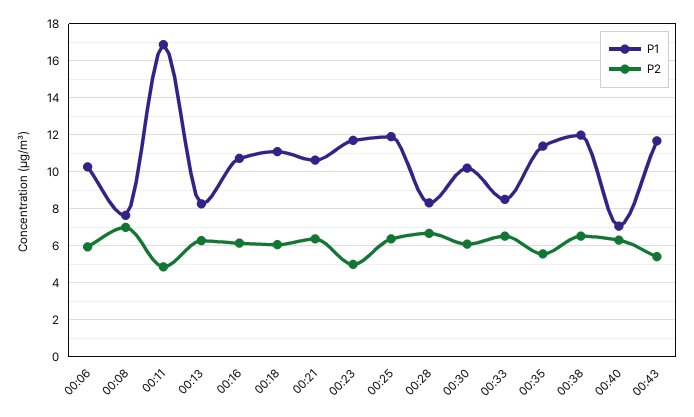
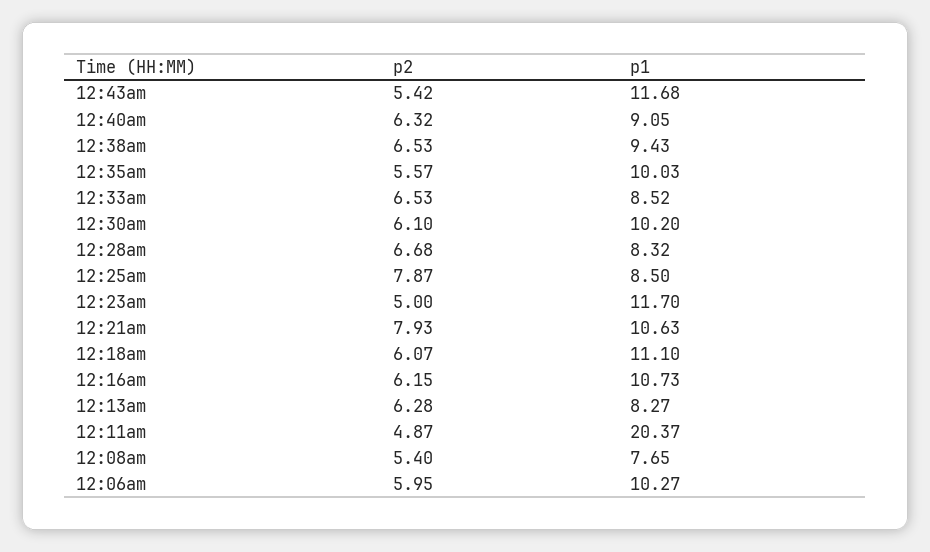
  {
    "P1": {
      "00:06": 10.27,
      "00:08": 7.65,
-     "00:11": 17,
+     "00:11": 20.37,
      "00:13": 8.27,
      "00:16": 10.73,
      "00:18": 11.1,
      "00:21": 10.63,
      "00:23": 11.7,
-     "00:25": 12,
+     "00:25": 8.5,
      "00:28": 8.32,
      "00:30": 10.2,
      "00:33": 8.52,
-     "00:35": 11.5,
+     "00:35": 10.03,
-     "00:38": 12,
+     "00:38": 9.43,
-     "00:40": 7,
+     "00:40": 9.05,
      "00:43": 11.68
    },
    "P2": {
      "00:06": 5.95,
-     "00:08": 7,
+     "00:08": 5.4,
      "00:11": 4.87,
      "00:13": 6.28,
      "00:16": 6.15,
      "00:18": 6.07,
-     "00:21": 6.5,
+     "00:21": 7.93,
      "00:23": 5,
-     "00:25": 6.5,
+     "00:25": 7.87,
      "00:28": 6.68,
      "00:30": 6.1,
      "00:33": 6.53,
      "00:35": 5.57,
      "00:38": 6.53,
      "00:40": 6.32,
      "00:43": 5.42
    }
  }

